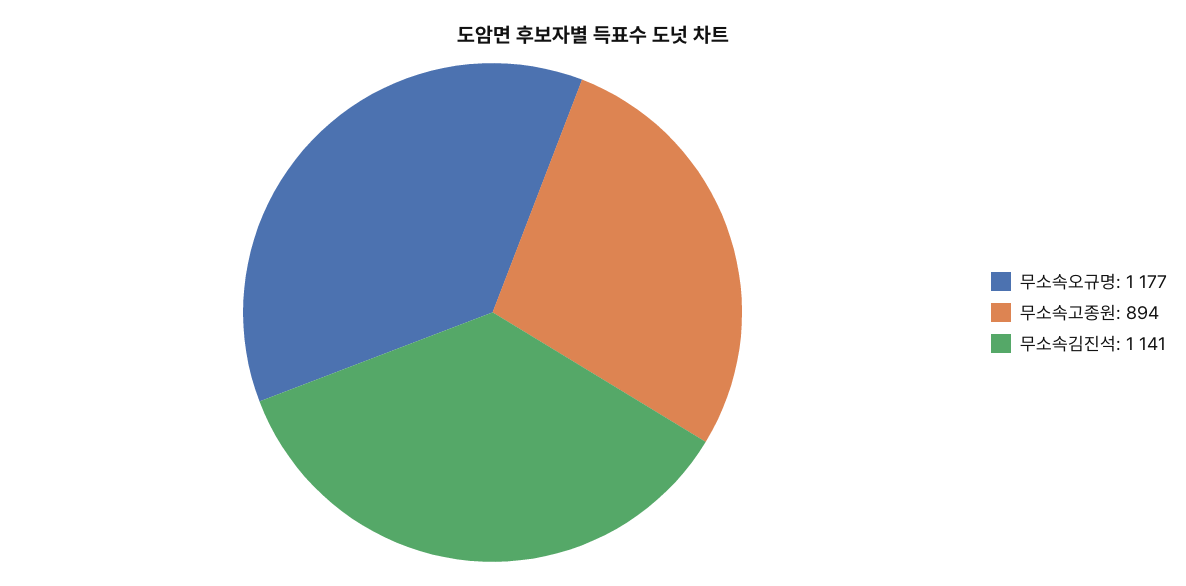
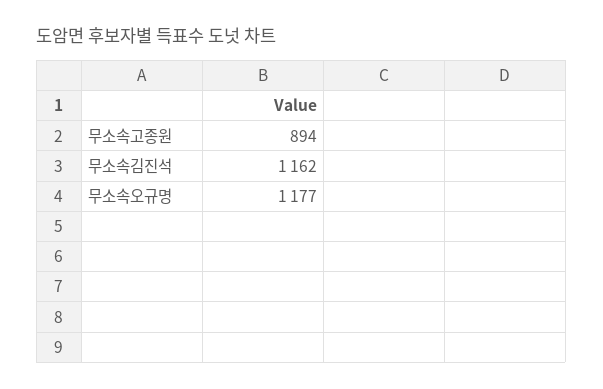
  {
    "무소속오규명": 1177,
    "무소속고종원": 894,
-   "무소속김진석": 1141
+   "무소속김진석": 1162
  }

